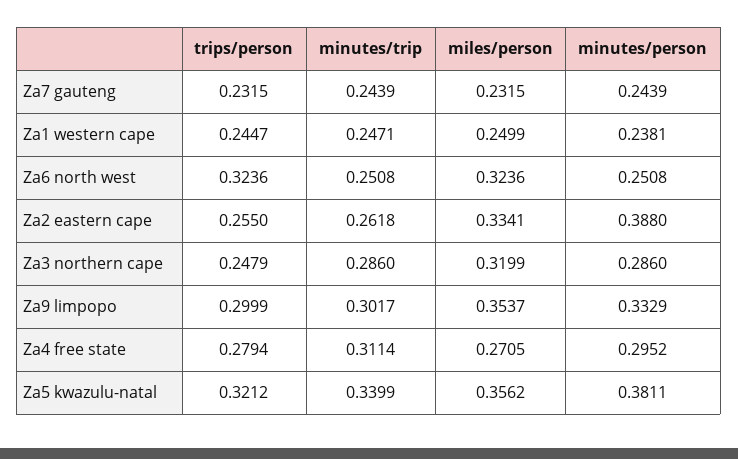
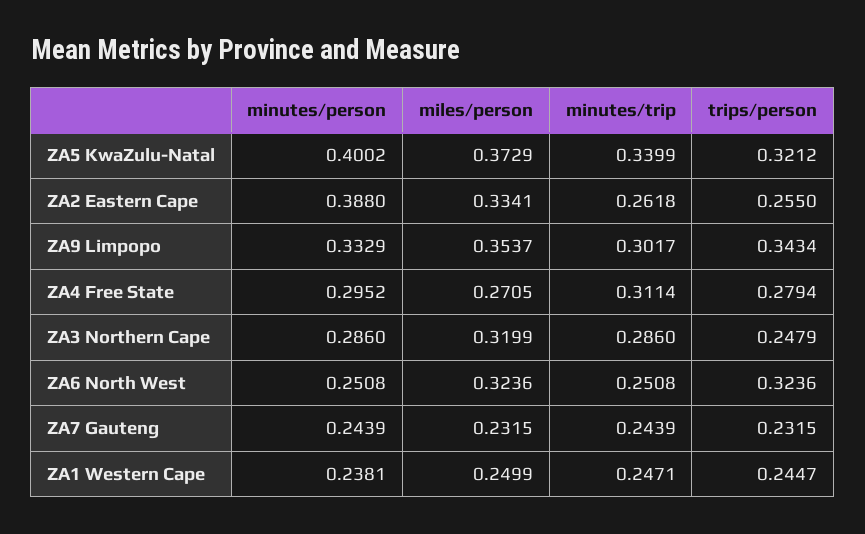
  {
    "trips/person": {
      "Za7 gauteng": 0.2315,
      "Za1 western cape": 0.2447,
      "Za6 north west": 0.3236,
      "Za2 eastern cape": 0.255,
      "Za3 northern cape": 0.2479,
-     "Za9 limpopo": 0.2999,
+     "Za9 limpopo": 0.3434,
      "Za4 free state": 0.2794,
      "Za5 kwazulu-natal": 0.3212
    },
    "minutes/trip": {
      "Za7 gauteng": 0.2439,
      "Za1 western cape": 0.2471,
      "Za6 north west": 0.2508,
      "Za2 eastern cape": 0.2618,
      "Za3 northern cape": 0.286,
      "Za9 limpopo": 0.3017,
      "Za4 free state": 0.3114,
      "Za5 kwazulu-natal": 0.3399
    },
    "miles/person": {
      "Za7 gauteng": 0.2315,
      "Za1 western cape": 0.2499,
      "Za6 north west": 0.3236,
      "Za2 eastern cape": 0.3341,
      "Za3 northern cape": 0.3199,
      "Za9 limpopo": 0.3537,
      "Za4 free state": 0.2705,
-     "Za5 kwazulu-natal": 0.3562
+     "Za5 kwazulu-natal": 0.3729
    },
    "minutes/person": {
      "Za7 gauteng": 0.2439,
      "Za1 western cape": 0.2381,
      "Za6 north west": 0.2508,
      "Za2 eastern cape": 0.388,
      "Za3 northern cape": 0.286,
      "Za9 limpopo": 0.3329,
      "Za4 free state": 0.2952,
-     "Za5 kwazulu-natal": 0.3811
+     "Za5 kwazulu-natal": 0.4002
    }
  }

